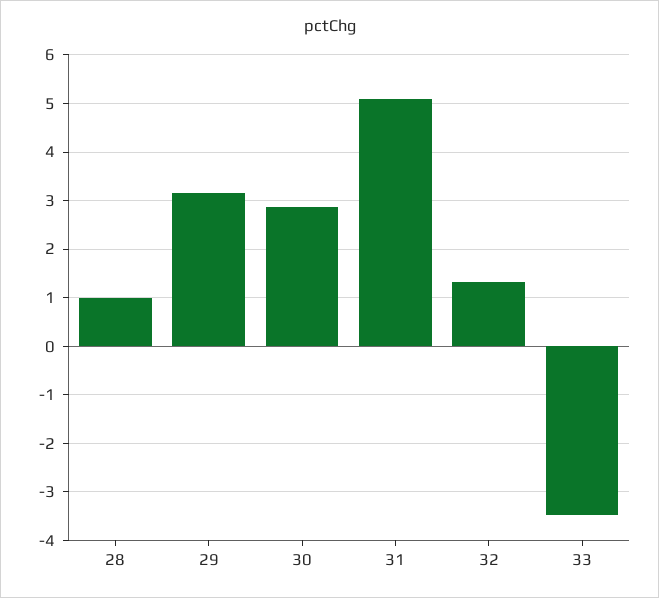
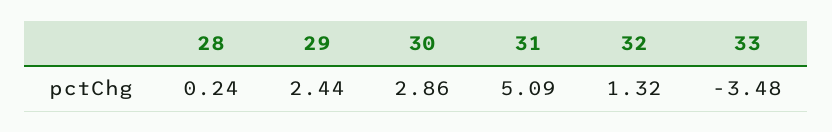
  {
-   "28": 1,
+   "28": 0.24,
-   "29": 3.2,
+   "29": 2.44,
    "30": 2.86,
    "31": 5.09,
    "32": 1.32,
    "33": -3.48
  }

